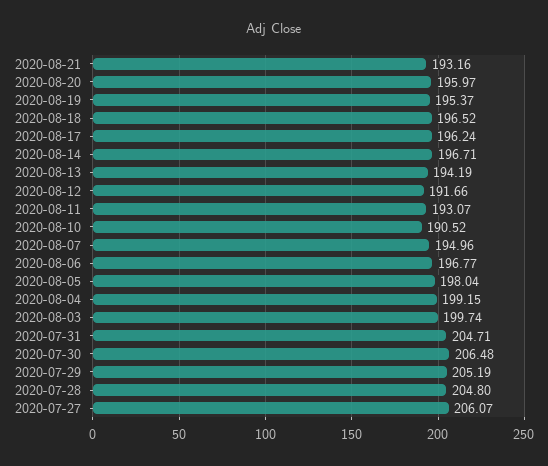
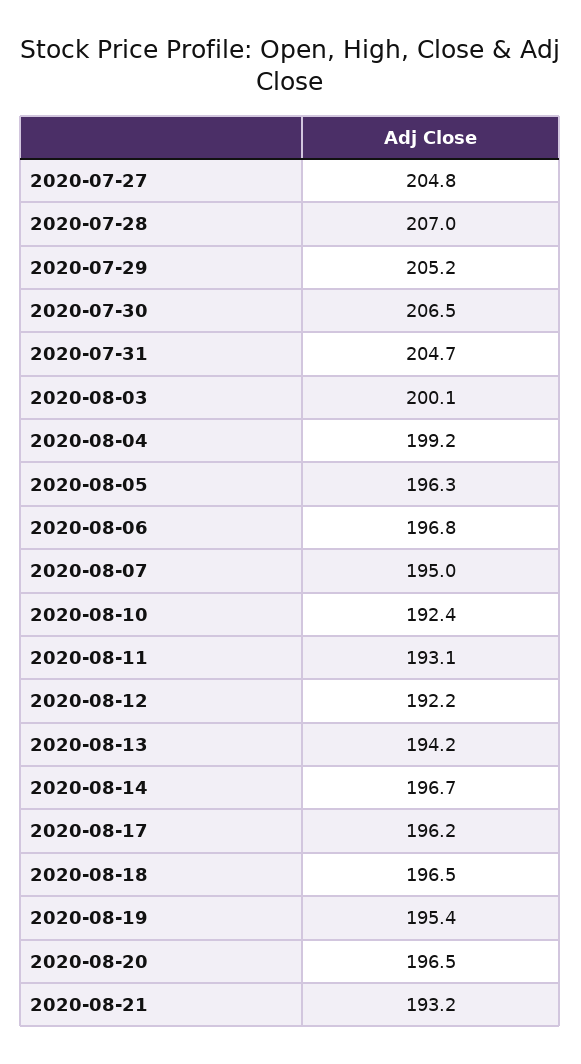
  {
    "2020-08-21": 193.16,
-   "2020-08-20": 195.97,
+   "2020-08-20": 196.5,
    "2020-08-19": 195.37,
    "2020-08-18": 196.52,
    "2020-08-17": 196.24,
    "2020-08-14": 196.71,
    "2020-08-13": 194.19,
-   "2020-08-12": 191.66,
+   "2020-08-12": 192.2,
    "2020-08-11": 193.07,
-   "2020-08-10": 190.52,
+   "2020-08-10": 192.4,
    "2020-08-07": 194.96,
    "2020-08-06": 196.77,
-   "2020-08-05": 198.04,
+   "2020-08-05": 196.3,
    "2020-08-04": 199.15,
-   "2020-08-03": 199.74,
+   "2020-08-03": 200.1,
    "2020-07-31": 204.71,
    "2020-07-30": 206.48,
    "2020-07-29": 205.19,
-   "2020-07-28": 204.8,
+   "2020-07-28": 207,
-   "2020-07-27": 206.07
+   "2020-07-27": 204.8
  }

